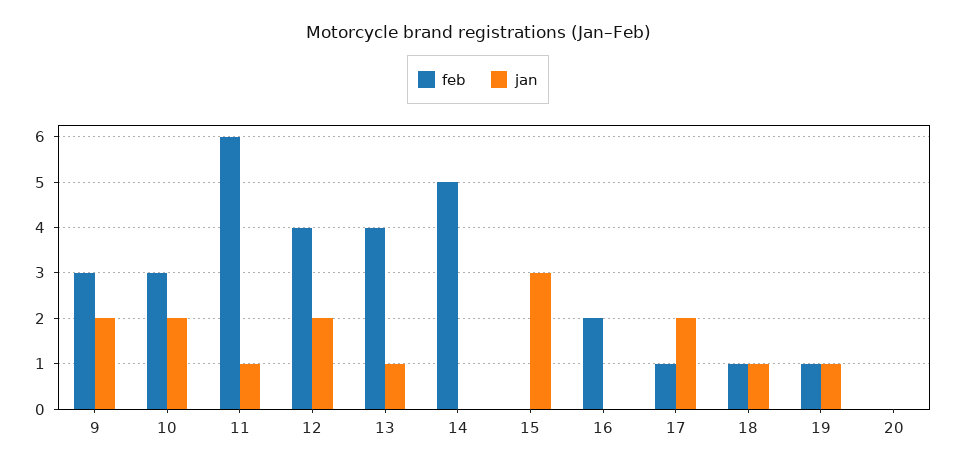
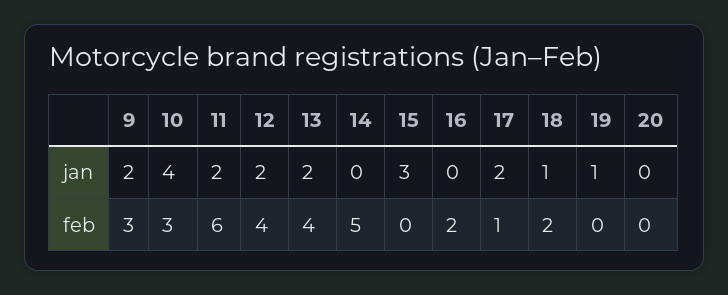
  {
    "feb": {
      "9": 3,
      "10": 3,
      "11": 6,
      "12": 4,
      "13": 4,
      "14": 5,
      "15": 0,
      "16": 2,
      "17": 1,
-     "18": 1,
+     "18": 2,
-     "19": 1,
+     "19": 0,
      "20": 0
    },
    "jan": {
      "9": 2,
-     "10": 2,
+     "10": 4,
-     "11": 1,
+     "11": 2,
      "12": 2,
-     "13": 1,
+     "13": 2,
      "14": 0,
      "15": 3,
      "16": 0,
      "17": 2,
      "18": 1,
      "19": 1,
      "20": 0
    }
  }

